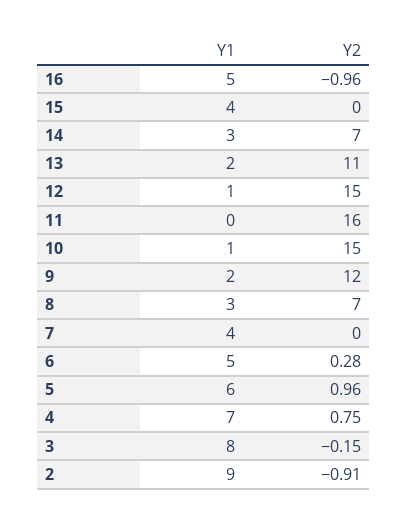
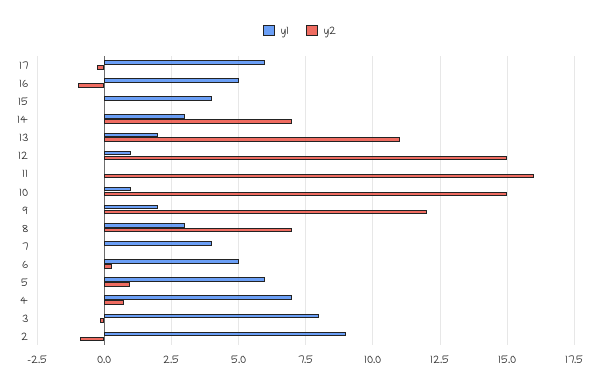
  {
    "Y1": {
      "16": 5,
      "15": 4,
      "14": 3,
      "13": 2,
      "12": 1,
      "11": 0,
      "10": 1,
      "9": 2,
      "8": 3,
      "7": 4,
      "6": 5,
      "5": 6,
      "4": 7,
      "3": 8,
-     "2": 9
+     "2": 9,
+     "17": 6
    },
    "Y2": {
      "16": -0.96,
      "15": 0,
      "14": 7,
      "13": 11,
      "12": 15,
      "11": 16,
      "10": 15,
      "9": 12,
      "8": 7,
      "7": 0,
      "6": 0.28,
      "5": 0.96,
      "4": 0.75,
      "3": -0.15,
-     "2": -0.91
+     "2": -0.91,
+     "17": -0.25
    }
  }

